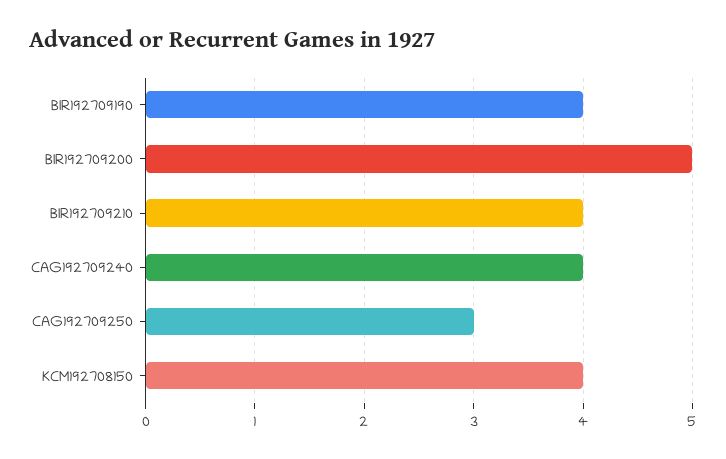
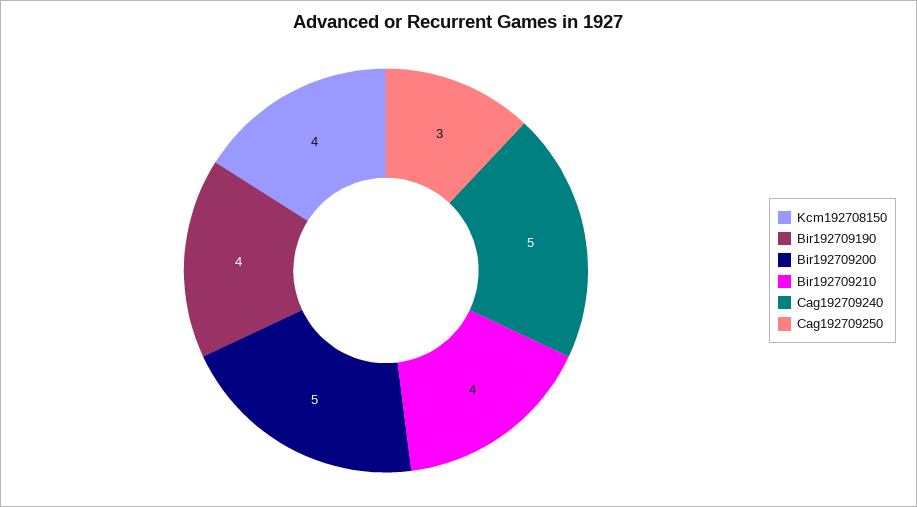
  {
    "BIR192709190": 4,
    "BIR192709200": 5,
    "BIR192709210": 4,
-   "CAG192709240": 4,
+   "CAG192709240": 5,
    "CAG192709250": 3,
    "KCM192708150": 4
  }

